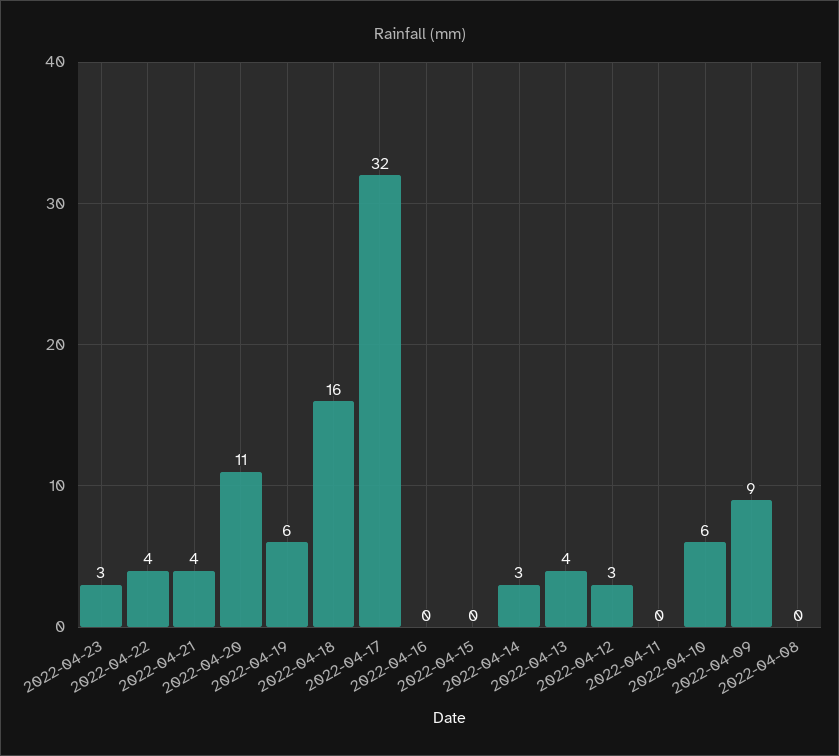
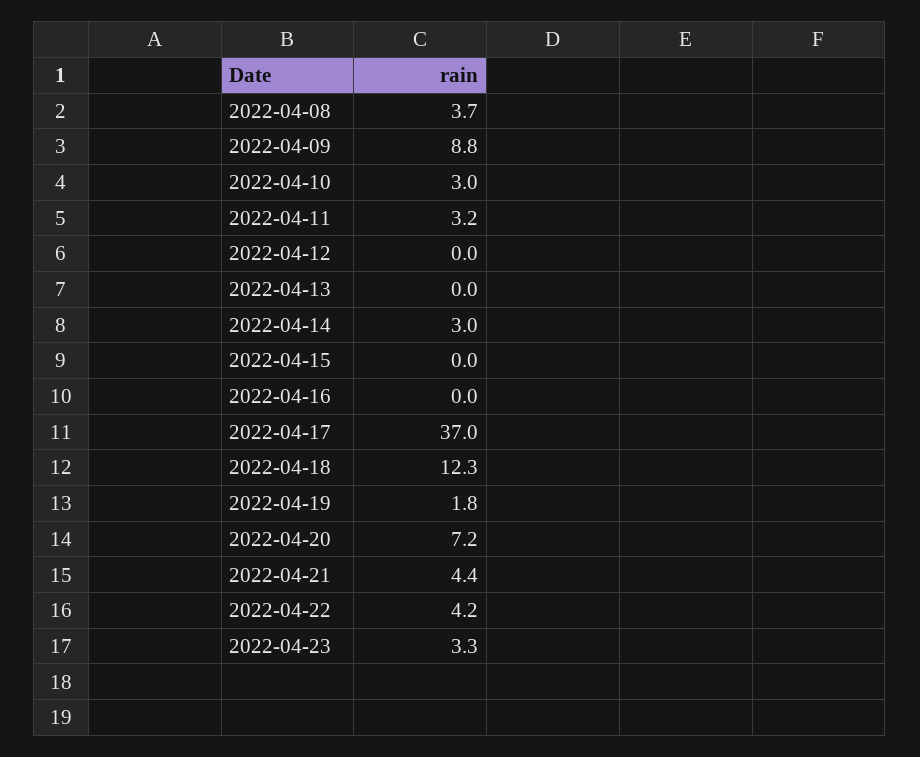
  {
    "2022-04-23": 3.3,
    "2022-04-22": 4.2,
    "2022-04-21": 4.4,
-   "2022-04-20": 11,
+   "2022-04-20": 7.2,
-   "2022-04-19": 6,
+   "2022-04-19": 1.8,
-   "2022-04-18": 16,
+   "2022-04-18": 12.3,
-   "2022-04-17": 32,
+   "2022-04-17": 37,
    "2022-04-16": 0,
    "2022-04-15": 0,
    "2022-04-14": 3,
-   "2022-04-13": 4,
+   "2022-04-13": 0,
-   "2022-04-12": 3,
+   "2022-04-12": 0,
-   "2022-04-11": 0,
+   "2022-04-11": 3.2,
-   "2022-04-10": 6,
+   "2022-04-10": 3,
    "2022-04-09": 8.8,
-   "2022-04-08": 0
+   "2022-04-08": 3.7
  }

